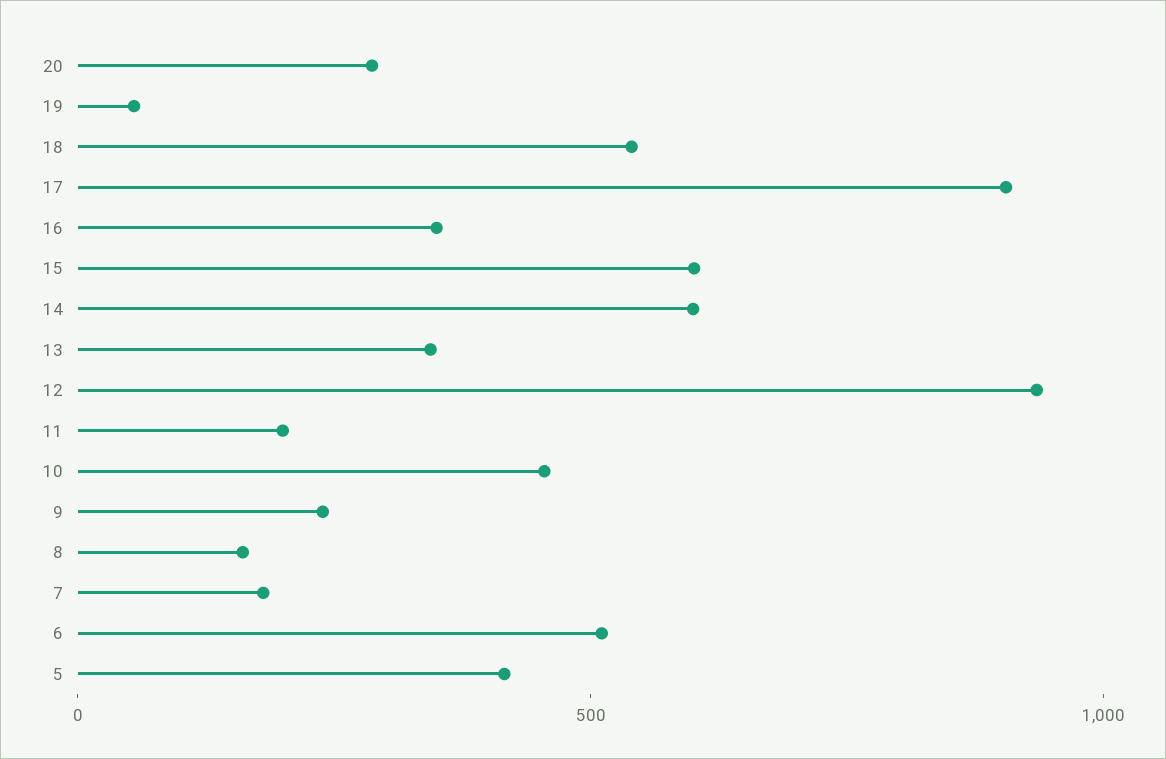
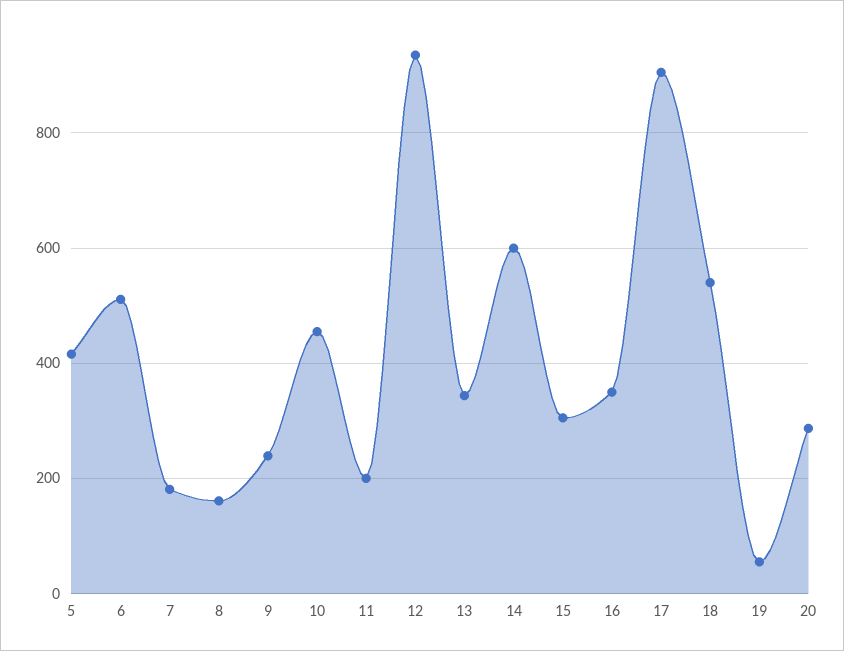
  {
    "20": 280,
    "19": 60,
    "18": 540,
    "17": 900,
    "16": 360,
-   "15": 600,
+   "15": 300,
    "14": 600,
    "13": 340,
    "12": 940,
    "11": 200,
    "10": 460,
    "9": 240,
    "8": 160,
    "7": 180,
    "6": 520,
    "5": 420
  }

